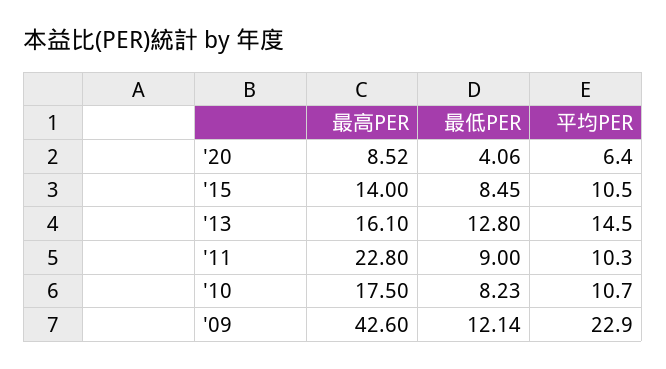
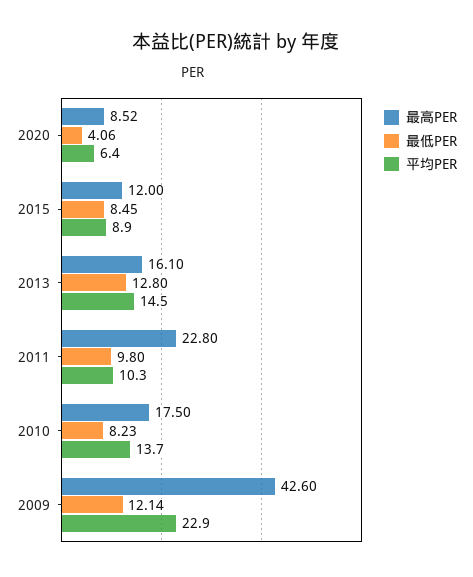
  {
    "最高PER": {
      "'20": 8.52,
-     "'15": 14,
+     "'15": 12,
      "'13": 16.1,
      "'11": 22.8,
      "'10": 17.5,
      "'09": 42.6
    },
    "最低PER": {
      "'20": 4.06,
      "'15": 8.45,
      "'13": 12.8,
-     "'11": 9,
+     "'11": 9.8,
      "'10": 8.23,
      "'09": 12.14
    },
    "平均PER": {
      "'20": 6.4,
-     "'15": 10.5,
+     "'15": 8.9,
      "'13": 14.5,
      "'11": 10.3,
-     "'10": 10.7,
+     "'10": 13.7,
      "'09": 22.9
    }
  }

